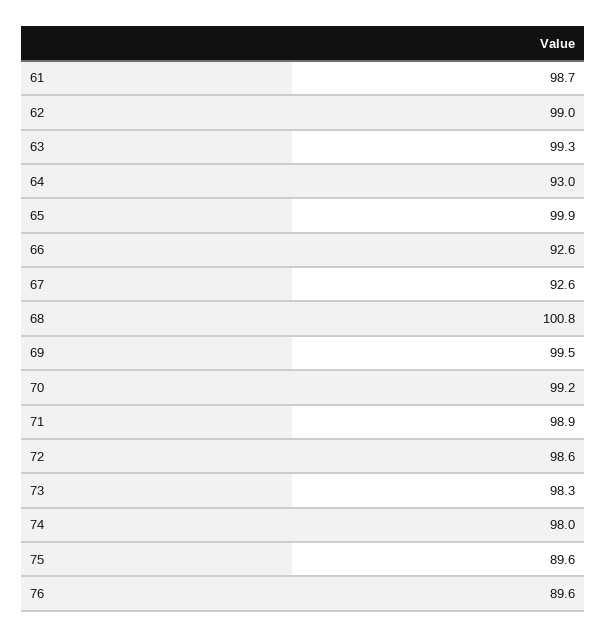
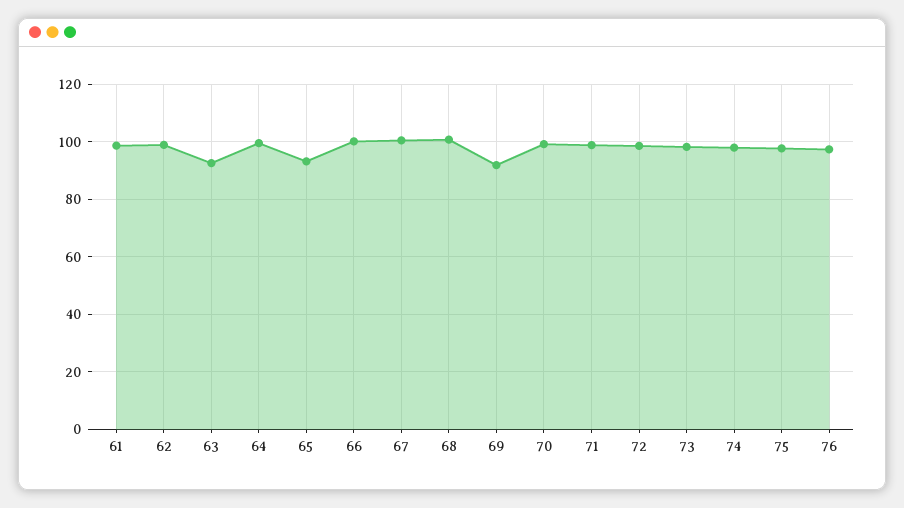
  {
    "61": 98.7,
    "62": 99,
-   "63": 99.3,
+   "63": 92.5,
-   "64": 93,
+   "64": 100,
-   "65": 99.9,
+   "65": 92.5,
-   "66": 92.6,
+   "66": 100,
-   "67": 92.6,
+   "67": 100,
    "68": 100.8,
-   "69": 99.5,
+   "69": 92.5,
    "70": 99.2,
    "71": 98.9,
    "72": 98.6,
    "73": 98.3,
    "74": 98,
-   "75": 89.6,
+   "75": 97.5,
-   "76": 89.6
+   "76": 97.5
  }

